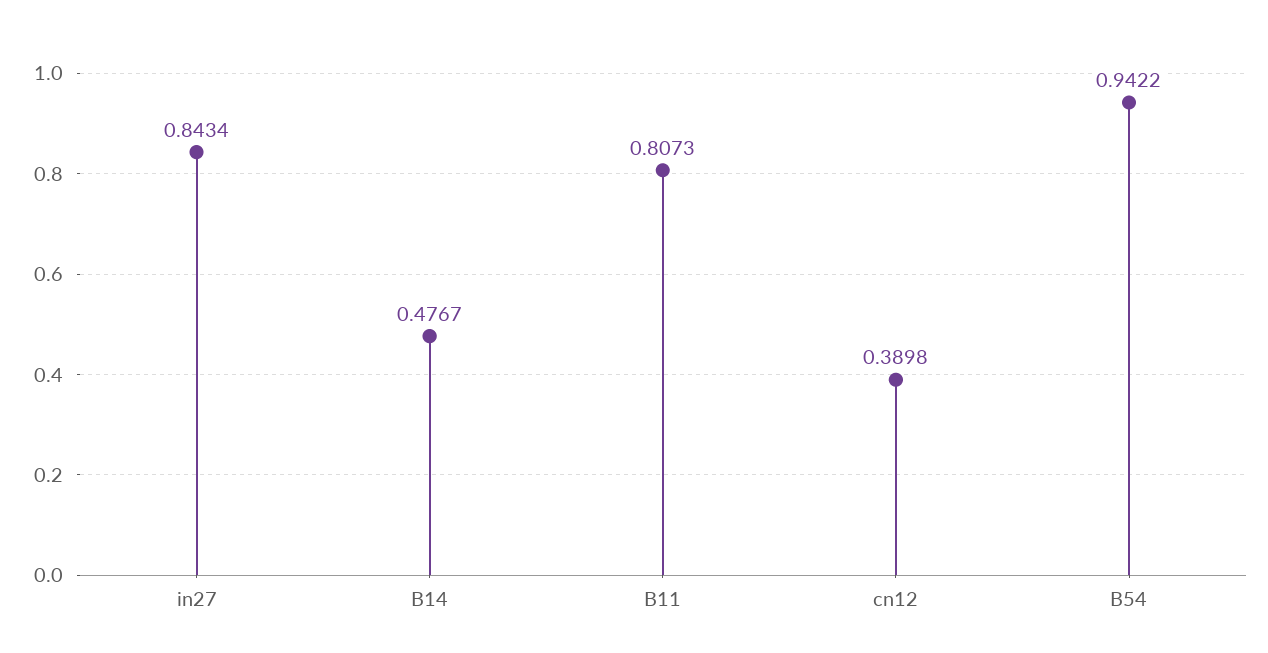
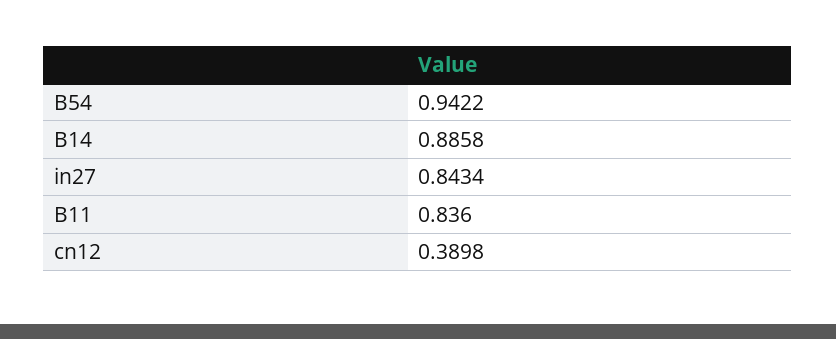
  {
    "in27": 0.8434,
-   "B14": 0.4767,
+   "B14": 0.8858,
-   "B11": 0.8073,
+   "B11": 0.836,
    "cn12": 0.3898,
    "B54": 0.9422
  }

